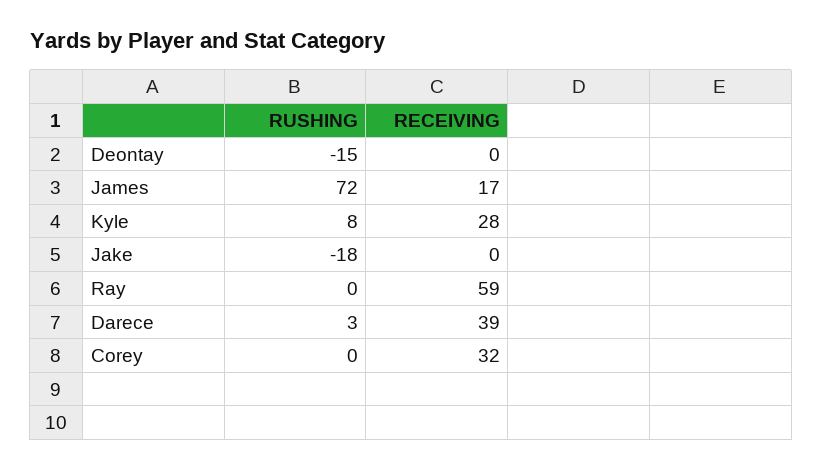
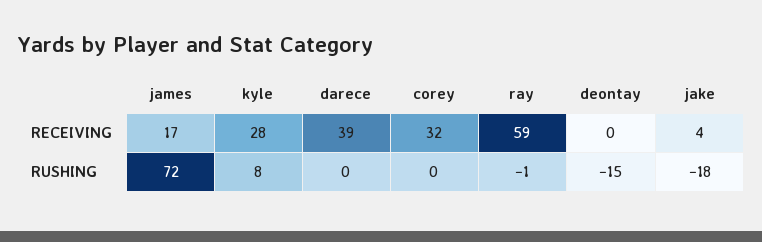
  {
    "RUSHING": {
      "Deontay": -15,
      "James": 72,
      "Kyle": 8,
      "Jake": -18,
-     "Ray": 0,
+     "Ray": -1,
-     "Darece": 3,
+     "Darece": 0,
      "Corey": 0
    },
    "RECEIVING": {
      "Deontay": 0,
      "James": 17,
      "Kyle": 28,
-     "Jake": 0,
+     "Jake": 4,
      "Ray": 59,
      "Darece": 39,
      "Corey": 32
    }
  }

